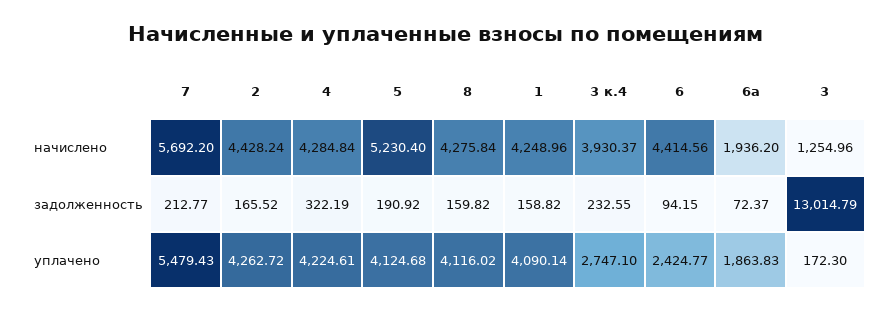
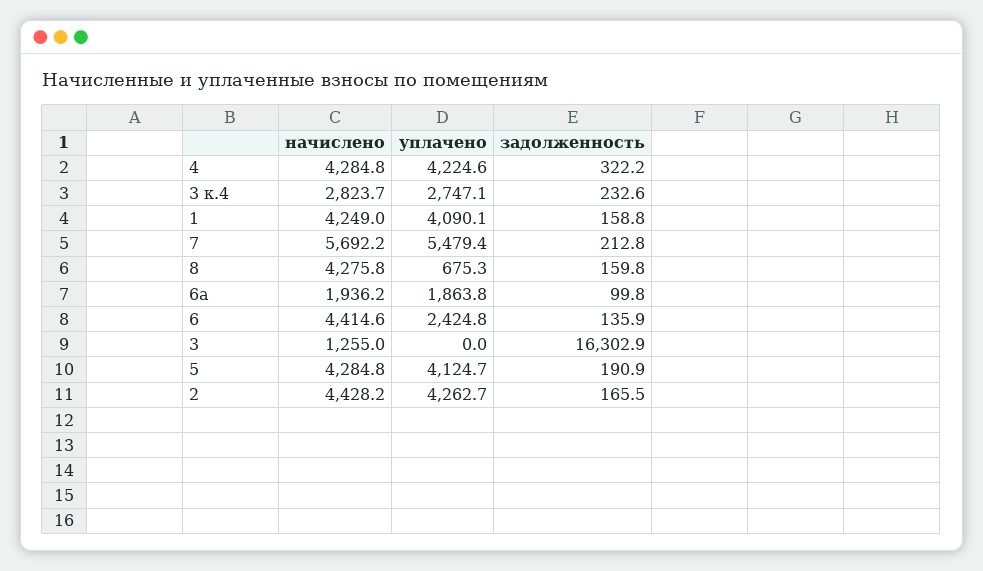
  {
    "7": {
      "начислено": 5692.2,
      "задолженность": 212.77,
      "уплачено": 5479.43
    },
    "2": {
      "начислено": 4428.24,
      "задолженность": 165.52,
      "уплачено": 4262.72
    },
    "4": {
      "начислено": 4284.84,
      "задолженность": 322.19,
      "уплачено": 4224.61
    },
    "5": {
-     "начислено": 5230.4,
+     "начислено": 4284.8,
      "задолженность": 190.92,
      "уплачено": 4124.68
    },
    "8": {
      "начислено": 4275.84,
      "задолженность": 159.82,
-     "уплачено": 4116.02
+     "уплачено": 675.3
    },
    "1": {
      "начислено": 4248.96,
      "задолженность": 158.82,
      "уплачено": 4090.14
    },
    "3 к.4": {
-     "начислено": 3930.37,
+     "начислено": 2823.7,
      "задолженность": 232.55,
      "уплачено": 2747.1
    },
    "6": {
      "начислено": 4414.56,
-     "задолженность": 94.15,
+     "задолженность": 135.9,
      "уплачено": 2424.77
    },
    "6а": {
      "начислено": 1936.2,
-     "задолженность": 72.37,
+     "задолженность": 99.8,
      "уплачено": 1863.83
    },
    "3": {
      "начислено": 1254.96,
-     "задолженность": 13014.79,
+     "задолженность": 16302.9,
-     "уплачено": 172.3
+     "уплачено": 0
    }
  }

